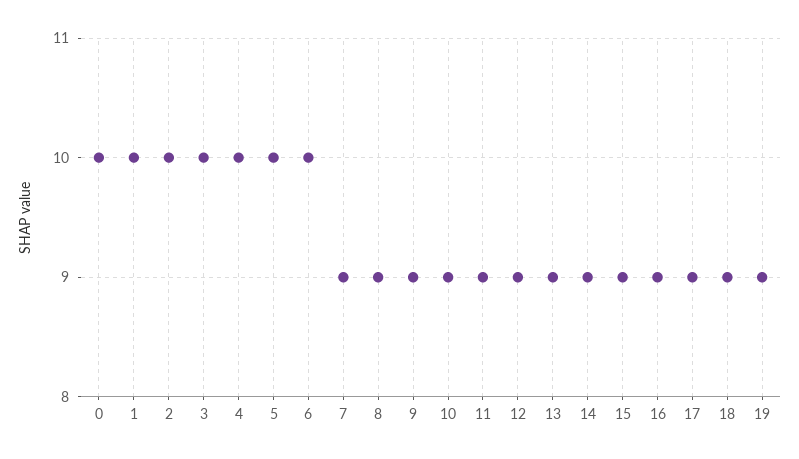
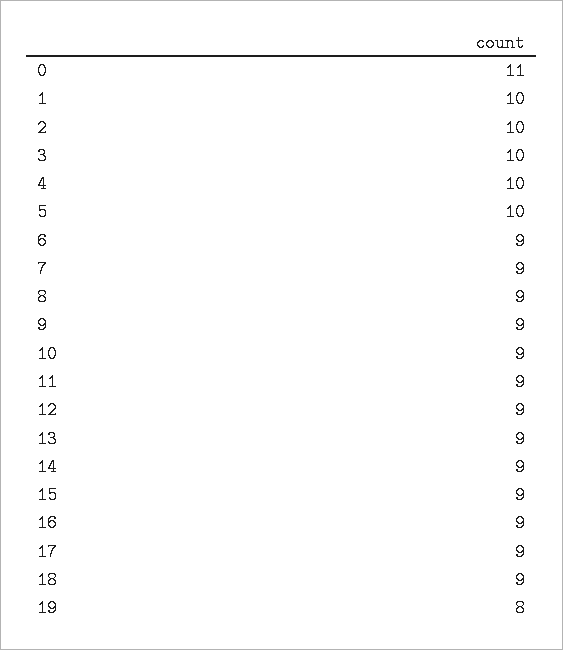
  {
-   "0": 10,
+   "0": 11,
    "1": 10,
    "2": 10,
    "3": 10,
    "4": 10,
    "5": 10,
-   "6": 10,
+   "6": 9,
    "7": 9,
    "8": 9,
    "9": 9,
    "10": 9,
    "11": 9,
    "12": 9,
    "13": 9,
    "14": 9,
    "15": 9,
    "16": 9,
    "17": 9,
    "18": 9,
-   "19": 9
+   "19": 8
  }

